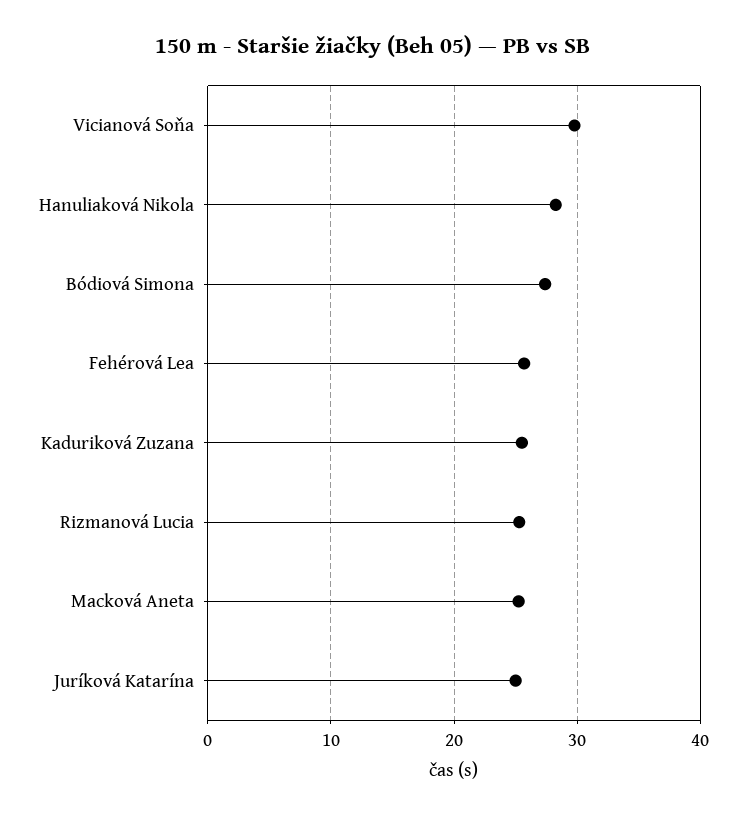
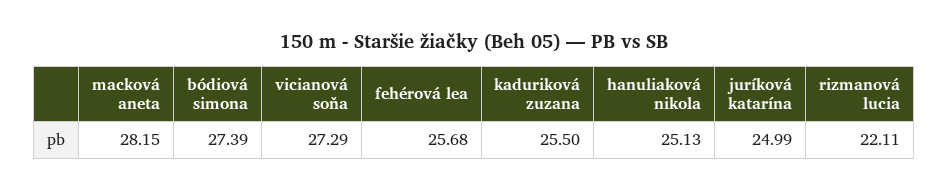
  {
-   "Vicianová Soňa": 30,
+   "Vicianová Soňa": 27.29,
-   "Hanuliaková Nikola": 28,
+   "Hanuliaková Nikola": 25.13,
    "Bódiová Simona": 27.39,
    "Fehérová Lea": 25.68,
    "Kaduriková Zuzana": 25.5,
-   "Rizmanová Lucia": 25,
+   "Rizmanová Lucia": 22.11,
-   "Macková Aneta": 25,
+   "Macková Aneta": 28.15,
    "Juríková Katarína": 24.99
  }

